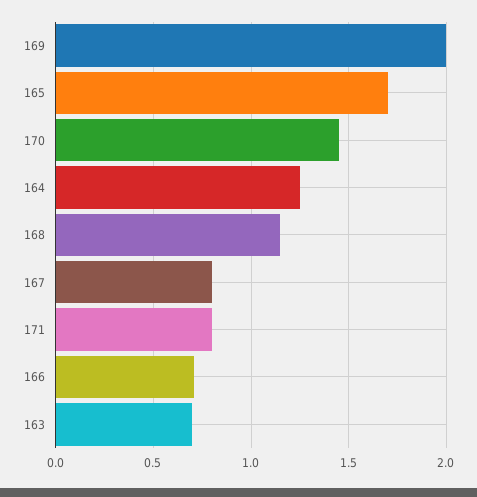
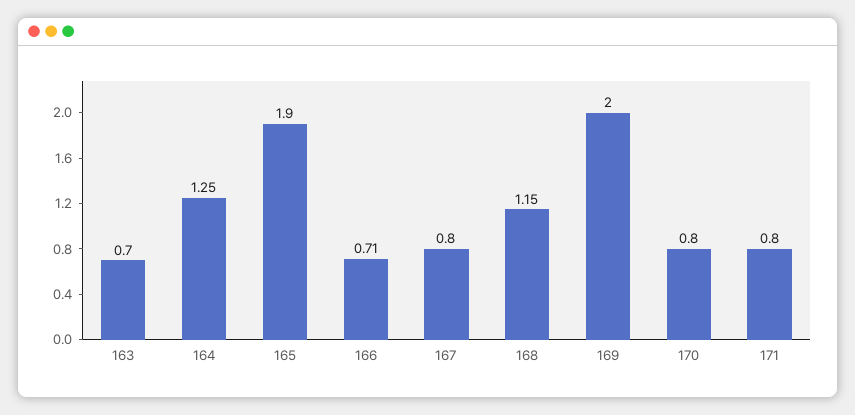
  {
    "169": 2,
-   "165": 1.7,
+   "165": 1.9,
-   "170": 1.45,
+   "170": 0.8,
    "164": 1.25,
    "168": 1.15,
    "167": 0.8,
    "171": 0.8,
    "166": 0.71,
    "163": 0.7
  }

